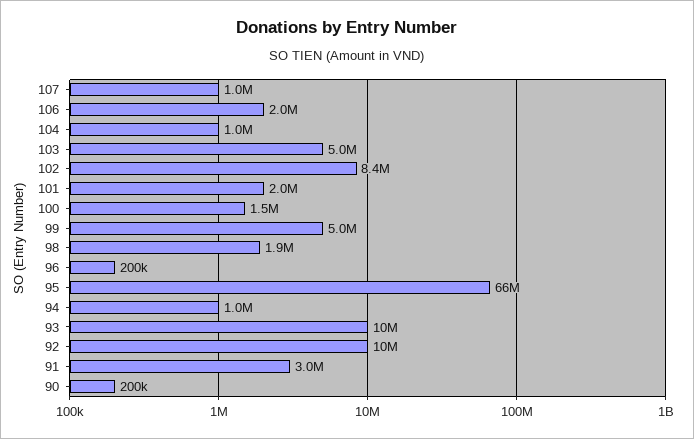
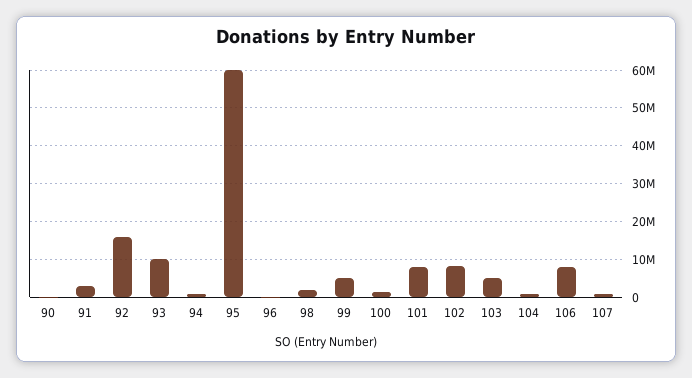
  {
    "107": 1000000,
-   "106": 2000000,
+   "106": 8000000,
    "104": 1000000,
    "103": 5000000,
    "102": 8400000,
-   "101": 2000000,
+   "101": 8000000,
    "100": 1500000,
    "99": 5000000,
    "98": 1900000,
    "96": 200000,
-   "95": 66000000,
+   "95": 60000000,
    "94": 1000000,
    "93": 10000000,
-   "92": 10000000,
+   "92": 16000000,
    "91": 3000000,
    "90": 200000
  }

